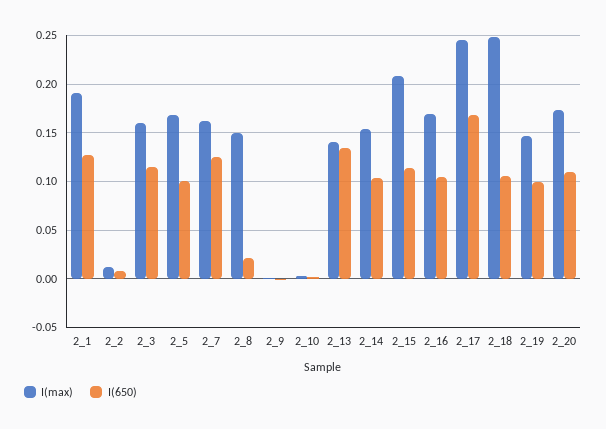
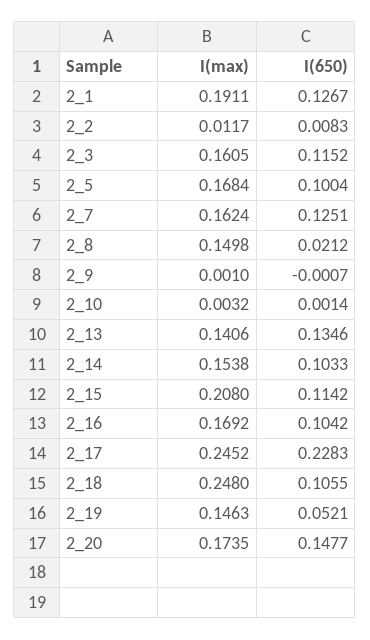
  {
    "I(max)": {
      "2_1": 0.1911,
      "2_2": 0.0117,
      "2_3": 0.1605,
      "2_5": 0.1684,
      "2_7": 0.1624,
      "2_8": 0.1498,
      "2_9": 0.001,
      "2_10": 0.0032,
      "2_13": 0.1406,
      "2_14": 0.1538,
      "2_15": 0.208,
      "2_16": 0.1692,
      "2_17": 0.2452,
      "2_18": 0.248,
      "2_19": 0.1463,
      "2_20": 0.1735
    },
    "I(650)": {
      "2_1": 0.1267,
      "2_2": 0.0083,
      "2_3": 0.1152,
      "2_5": 0.1004,
      "2_7": 0.1251,
      "2_8": 0.0212,
      "2_9": -0.0007,
      "2_10": 0.0014,
      "2_13": 0.1346,
      "2_14": 0.1033,
      "2_15": 0.1142,
      "2_16": 0.1042,
-     "2_17": 0.17,
+     "2_17": 0.2283,
      "2_18": 0.1055,
-     "2_19": 0.1,
+     "2_19": 0.0521,
-     "2_20": 0.11
+     "2_20": 0.1477
    }
  }

